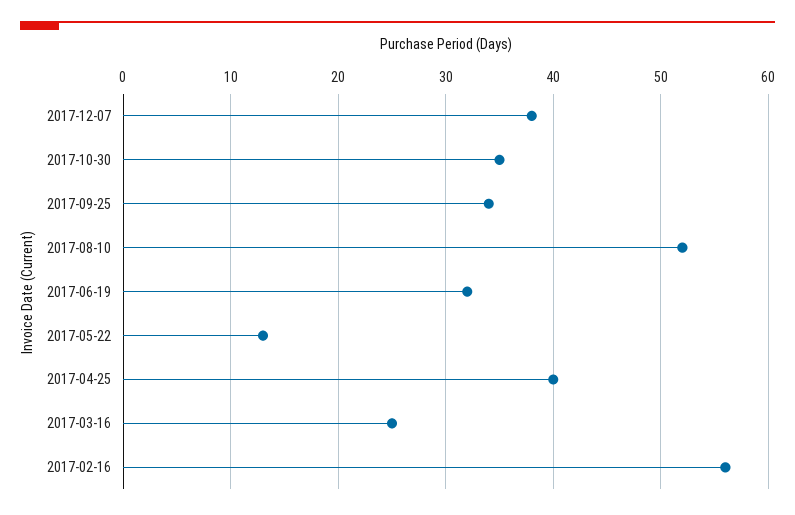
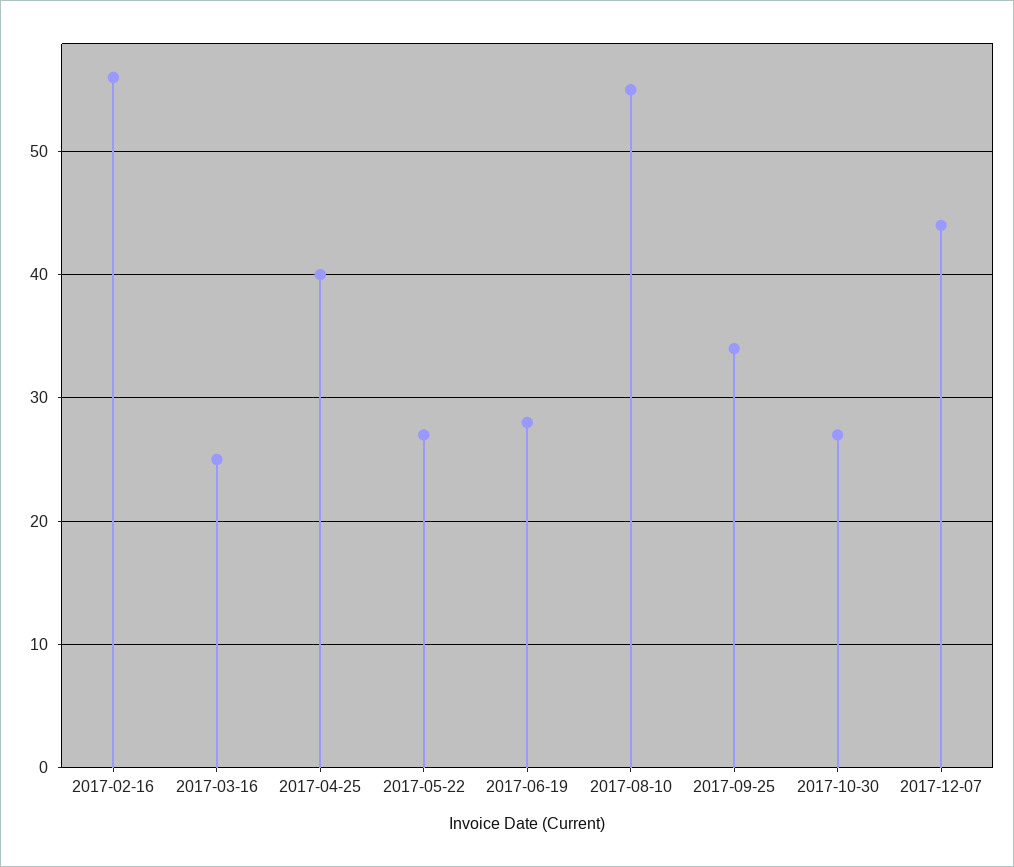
  {
-   "2017-12-07": 38,
+   "2017-12-07": 44,
-   "2017-10-30": 35,
+   "2017-10-30": 27,
    "2017-09-25": 34,
-   "2017-08-10": 52,
+   "2017-08-10": 55,
-   "2017-06-19": 32,
+   "2017-06-19": 28,
-   "2017-05-22": 13,
+   "2017-05-22": 27,
    "2017-04-25": 40,
    "2017-03-16": 25,
    "2017-02-16": 56
  }

